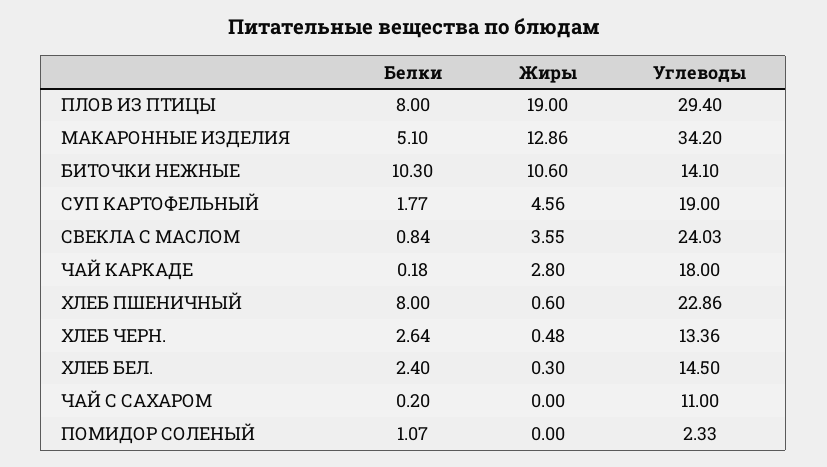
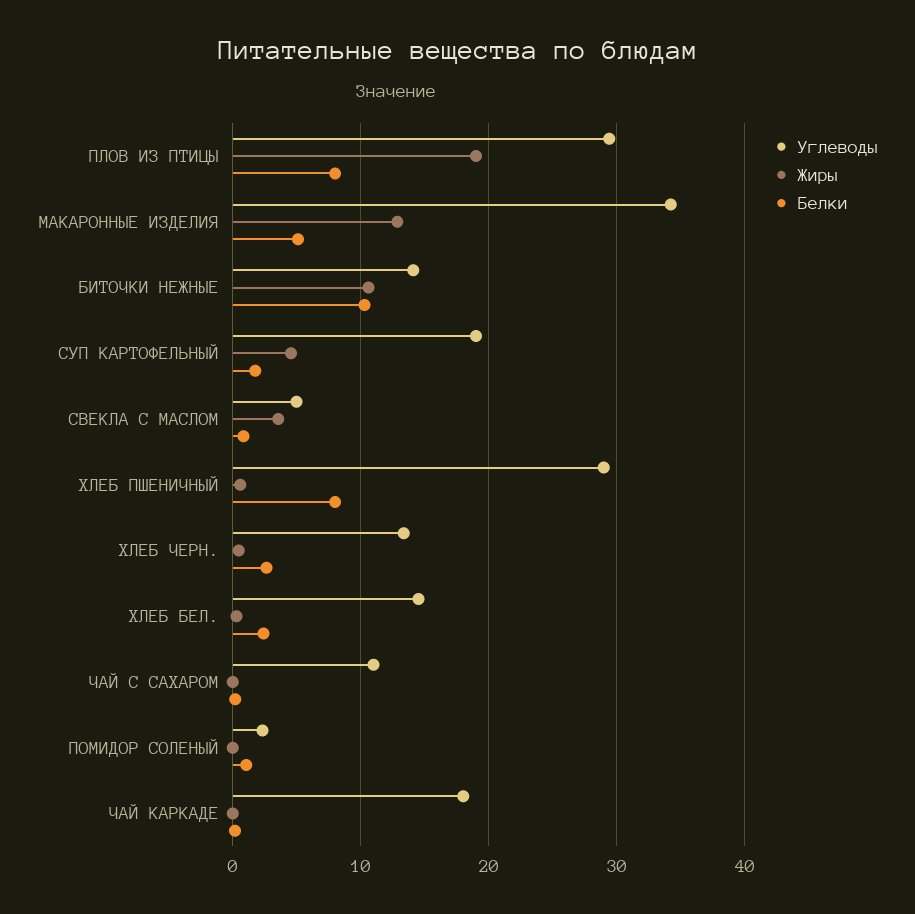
  {
    "Белки": {
      "ПЛОВ ИЗ ПТИЦЫ": 8,
      "МАКАРОННЫЕ ИЗДЕЛИЯ": 5.1,
      "БИТОЧКИ НЕЖНЫЕ": 10.3,
      "СУП КАРТОФЕЛЬНЫЙ": 1.77,
      "СВЕКЛА С МАСЛОМ": 0.84,
      "ЧАЙ КАРКАДЕ": 0.18,
      "ХЛЕБ ПШЕНИЧНЫЙ": 8,
      "ХЛЕБ ЧЕРН.": 2.64,
      "ХЛЕБ БЕЛ.": 2.4,
      "ЧАЙ С САХАРОМ": 0.2,
      "ПОМИДОР СОЛЕНЫЙ": 1.07
    },
    "Жиры": {
      "ПЛОВ ИЗ ПТИЦЫ": 19,
      "МАКАРОННЫЕ ИЗДЕЛИЯ": 12.86,
      "БИТОЧКИ НЕЖНЫЕ": 10.6,
      "СУП КАРТОФЕЛЬНЫЙ": 4.56,
      "СВЕКЛА С МАСЛОМ": 3.55,
-     "ЧАЙ КАРКАДЕ": 2.8,
+     "ЧАЙ КАРКАДЕ": 0,
      "ХЛЕБ ПШЕНИЧНЫЙ": 0.6,
      "ХЛЕБ ЧЕРН.": 0.48,
      "ХЛЕБ БЕЛ.": 0.3,
      "ЧАЙ С САХАРОМ": 0,
      "ПОМИДОР СОЛЕНЫЙ": 0
    },
    "Углеводы": {
      "ПЛОВ ИЗ ПТИЦЫ": 29.4,
      "МАКАРОННЫЕ ИЗДЕЛИЯ": 34.2,
      "БИТОЧКИ НЕЖНЫЕ": 14.1,
      "СУП КАРТОФЕЛЬНЫЙ": 19,
-     "СВЕКЛА С МАСЛОМ": 24.03,
+     "СВЕКЛА С МАСЛОМ": 5,
      "ЧАЙ КАРКАДЕ": 18,
-     "ХЛЕБ ПШЕНИЧНЫЙ": 22.86,
+     "ХЛЕБ ПШЕНИЧНЫЙ": 29,
      "ХЛЕБ ЧЕРН.": 13.36,
      "ХЛЕБ БЕЛ.": 14.5,
      "ЧАЙ С САХАРОМ": 11,
      "ПОМИДОР СОЛЕНЫЙ": 2.33
    }
  }

